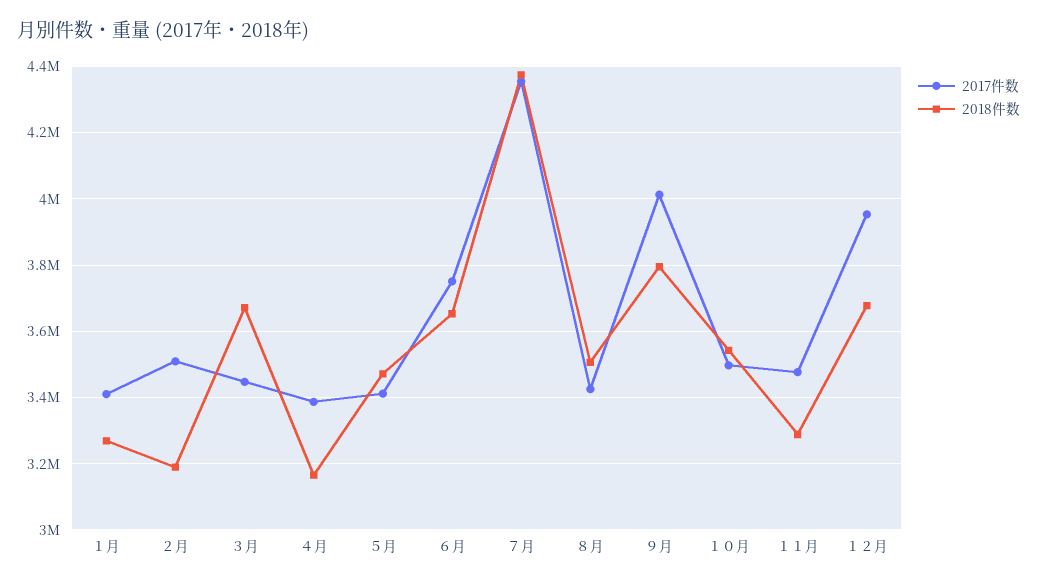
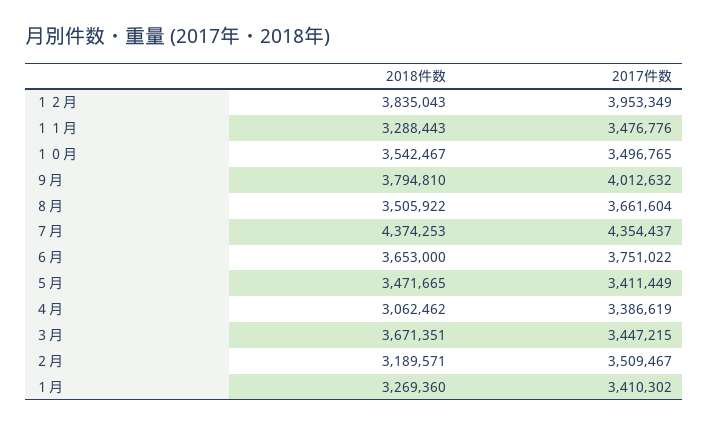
  {
    "2017件数": {
      "１月": 3410302,
      "２月": 3509467,
      "３月": 3447215,
      "４月": 3386619,
      "５月": 3411449,
      "６月": 3751022,
      "７月": 4354437,
-     "８月": 3420000,
+     "８月": 3661604,
      "９月": 4012632,
      "１０月": 3496765,
      "１１月": 3476776,
      "１２月": 3953349
    },
    "2018件数": {
      "１月": 3269360,
      "２月": 3189571,
      "３月": 3671351,
-     "４月": 3160000,
+     "４月": 3062462,
      "５月": 3471665,
      "６月": 3653000,
      "７月": 4374253,
      "８月": 3505922,
      "９月": 3794810,
      "１０月": 3542467,
      "１１月": 3288443,
-     "１２月": 3680000
+     "１２月": 3835043
    }
  }

